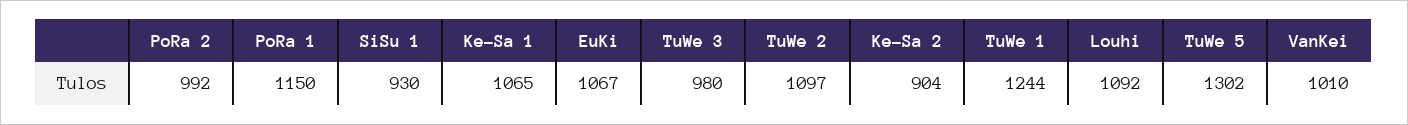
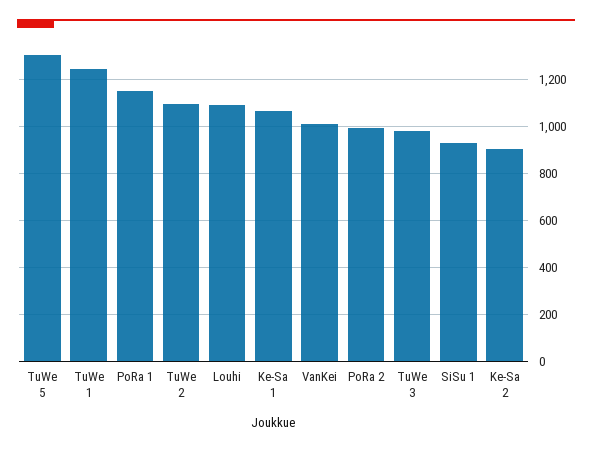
  {
    "PoRa 2": 992,
    "PoRa 1": 1150,
    "SiSu 1": 930,
    "Ke-Sa 1": 1065,
-   "EuKi": 1067,
    "TuWe 3": 980,
    "TuWe 2": 1097,
    "Ke-Sa 2": 904,
    "TuWe 1": 1244,
    "Louhi": 1092,
    "TuWe 5": 1302,
    "VanKei": 1010
  }

